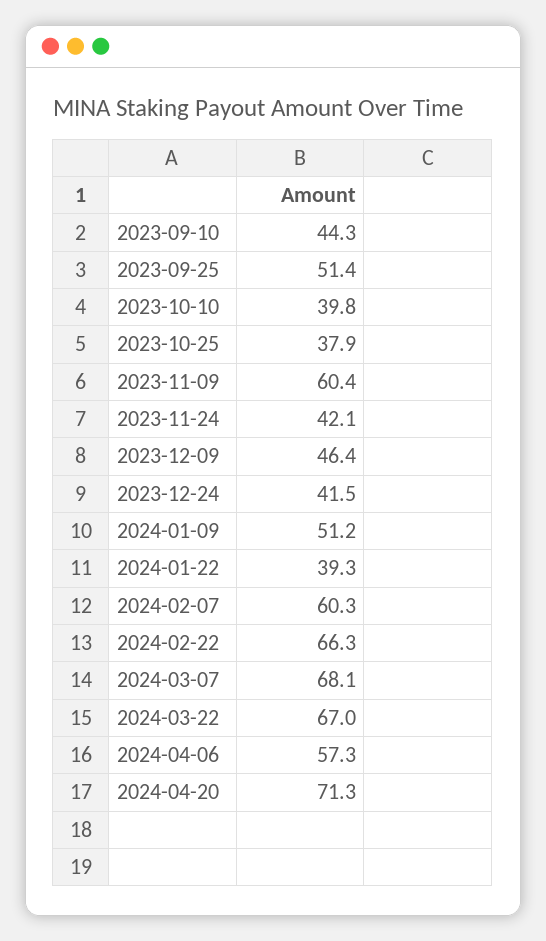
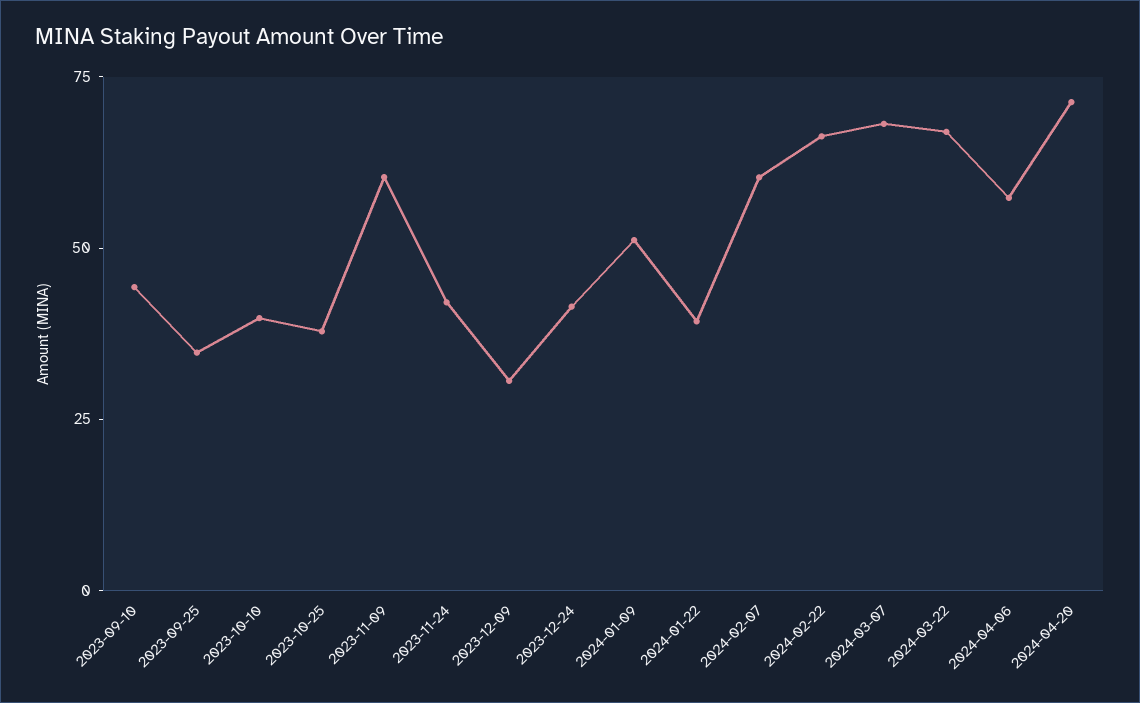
  {
    "2023-09-10": 44.3,
-   "2023-09-25": 51.4,
+   "2023-09-25": 35,
    "2023-10-10": 39.8,
    "2023-10-25": 37.9,
    "2023-11-09": 60.4,
    "2023-11-24": 42.1,
-   "2023-12-09": 46.4,
+   "2023-12-09": 30,
    "2023-12-24": 41.5,
    "2024-01-09": 51.2,
    "2024-01-22": 39.3,
    "2024-02-07": 60.3,
    "2024-02-22": 66.3,
    "2024-03-07": 68.1,
    "2024-03-22": 67,
    "2024-04-06": 57.3,
    "2024-04-20": 71.3
  }

